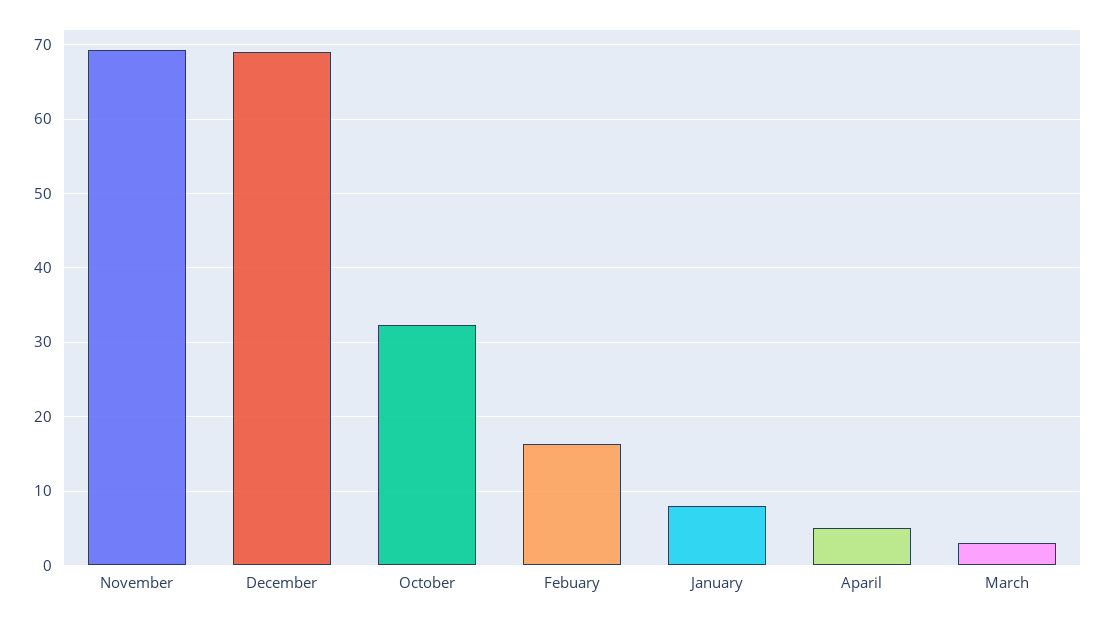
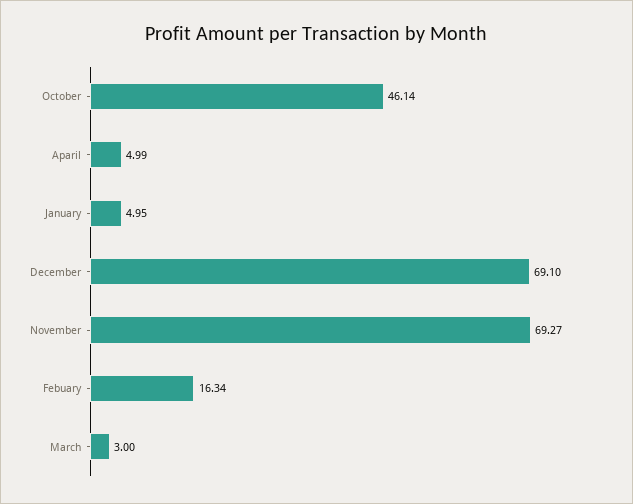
  {
    "November": 69.27,
    "December": 69.1,
-   "October": 32,
+   "October": 46.14,
    "Febuary": 16.34,
-   "January": 8,
+   "January": 4.95,
    "Aparil": 4.99,
    "March": 3
  }

